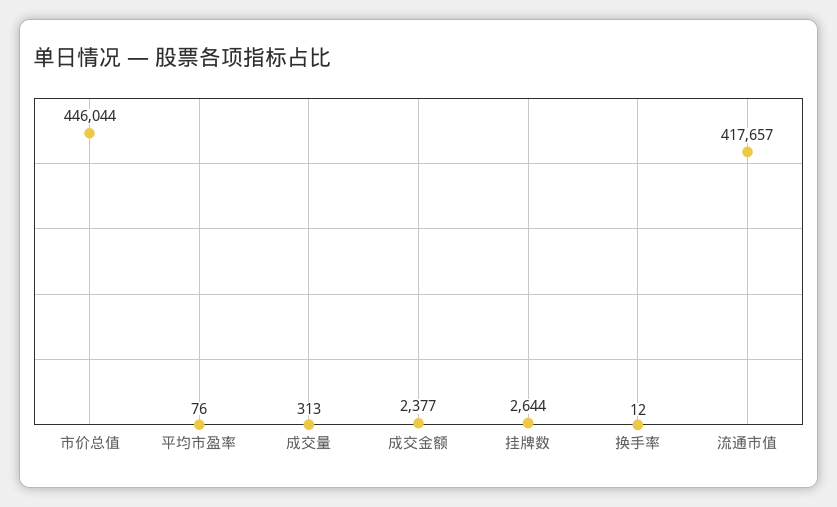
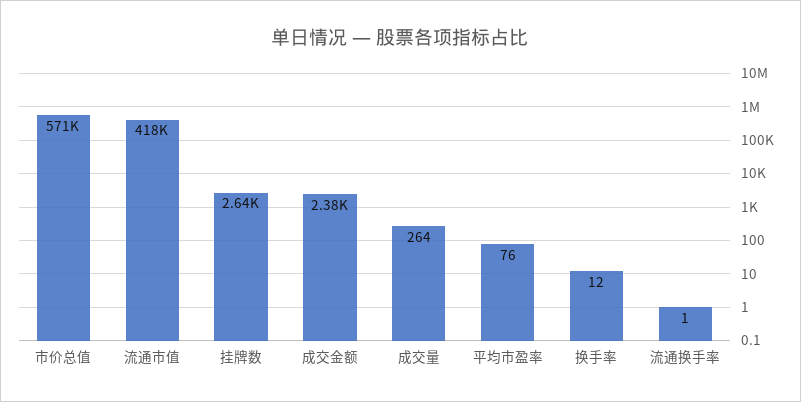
  {
-   "市价总值": 446044,
+   "市价总值": 571000,
    "平均市盈率": 76,
-   "成交量": 313,
+   "成交量": 264,
    "成交金额": 2377,
    "挂牌数": 2644,
    "换手率": 12,
-   "流通市值": 417657
+   "流通市值": 417657,
+   "流通换手率": 1
  }

